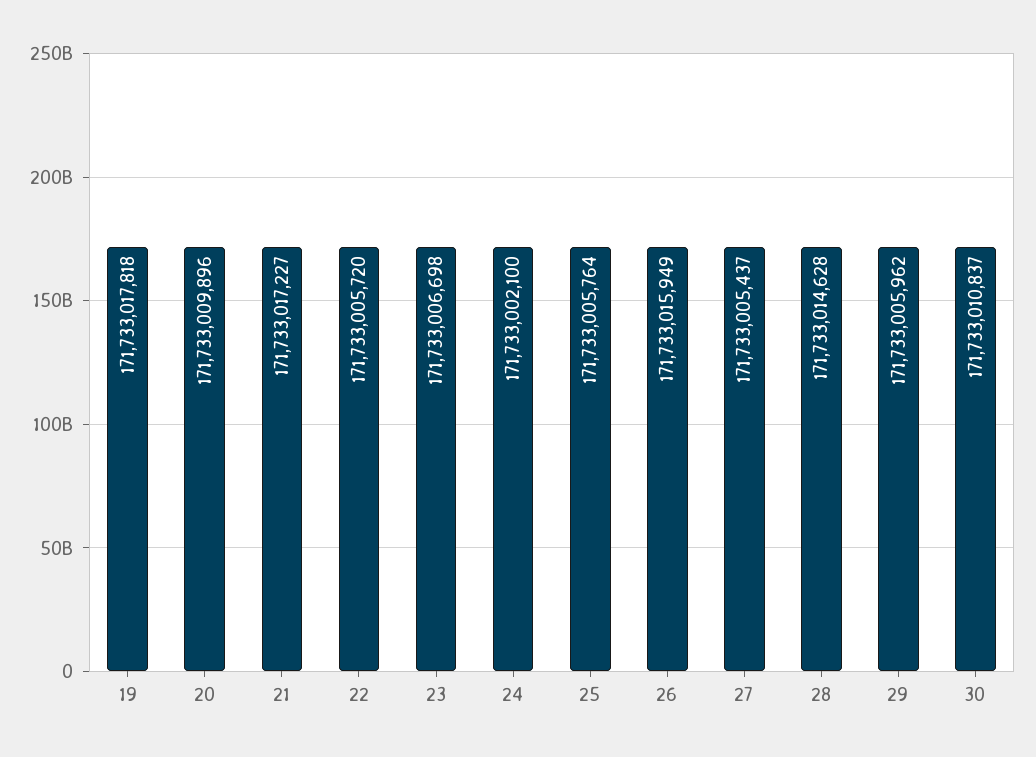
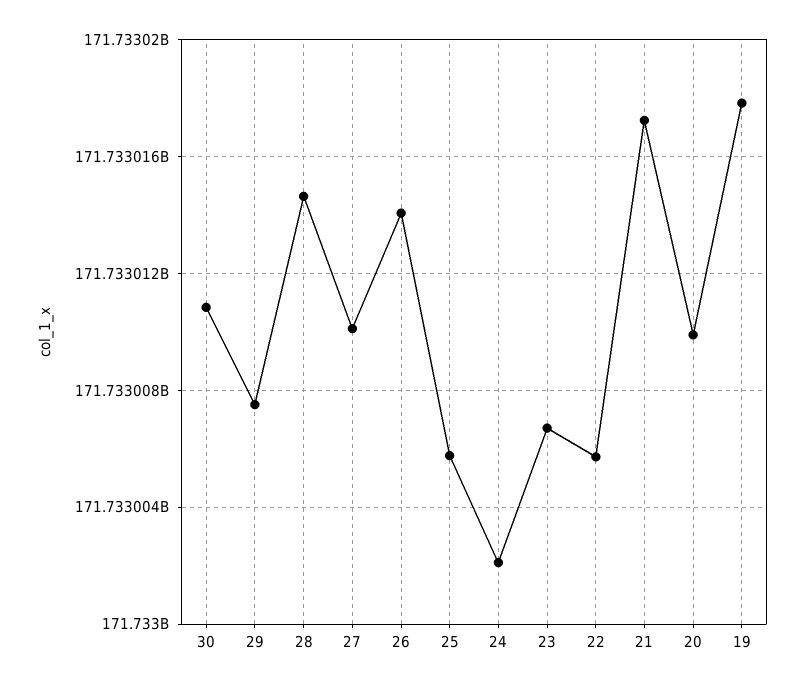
  {
    "19": 171733017818,
    "20": 171733009896,
    "21": 171733017227,
    "22": 171733005720,
    "23": 171733006698,
    "24": 171733002100,
    "25": 171733005764,
-   "26": 171733015949,
+   "26": 171733014000,
-   "27": 171733005437,
+   "27": 171733010000,
    "28": 171733014628,
-   "29": 171733005962,
+   "29": 171733007500,
    "30": 171733010837
  }

